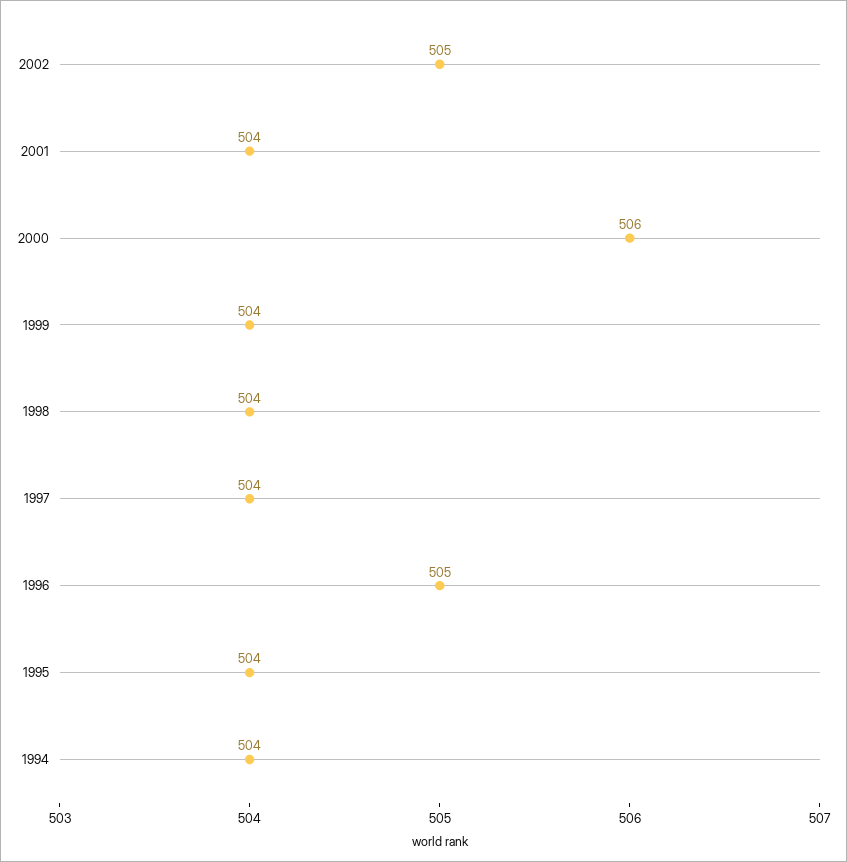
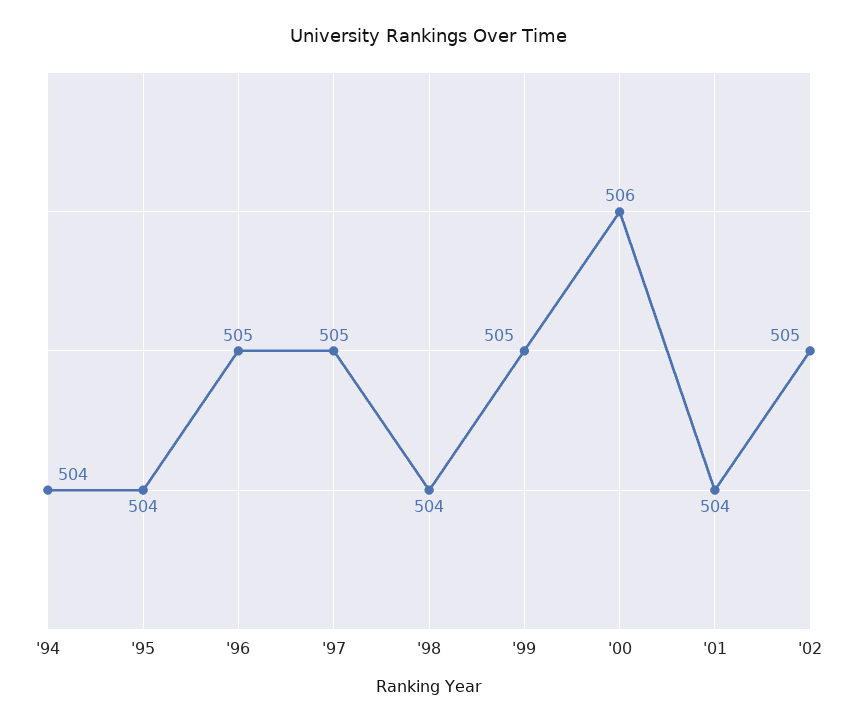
  {
    "2002": 505,
    "2001": 504,
    "2000": 506,
-   "1999": 504,
+   "1999": 505,
    "1998": 504,
-   "1997": 504,
+   "1997": 505,
    "1996": 505,
    "1995": 504,
    "1994": 504
  }

